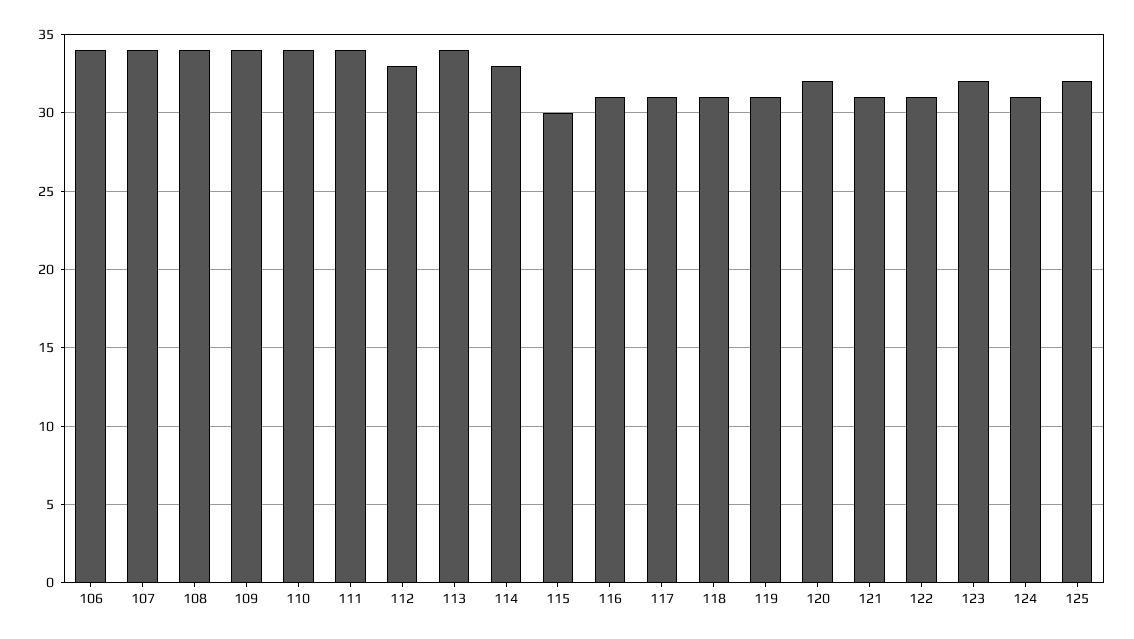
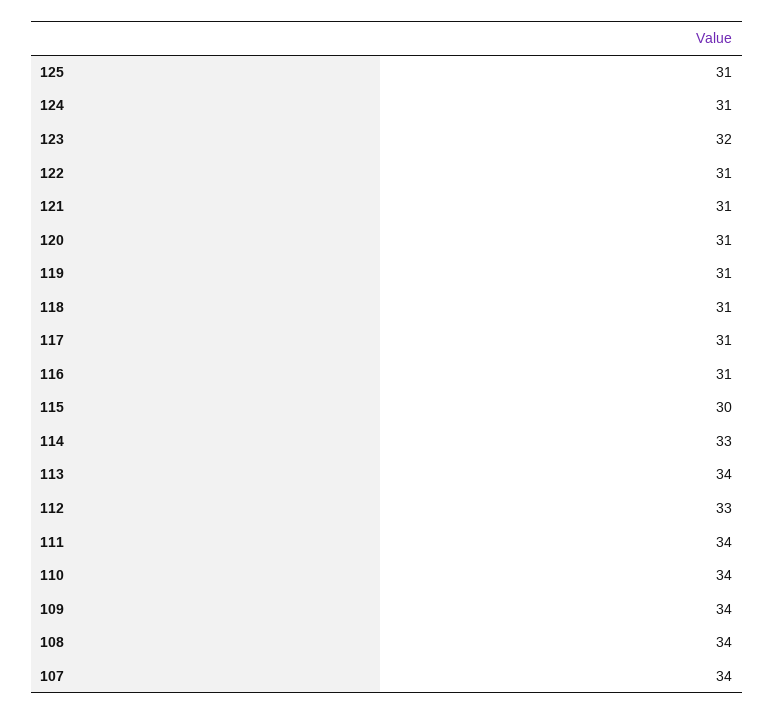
  {
-   "106": 34,
    "107": 34,
    "108": 34,
    "109": 34,
    "110": 34,
    "111": 34,
    "112": 33,
    "113": 34,
    "114": 33,
    "115": 30,
    "116": 31,
    "117": 31,
    "118": 31,
    "119": 31,
-   "120": 32,
+   "120": 31,
    "121": 31,
    "122": 31,
    "123": 32,
    "124": 31,
-   "125": 32
+   "125": 31
  }

